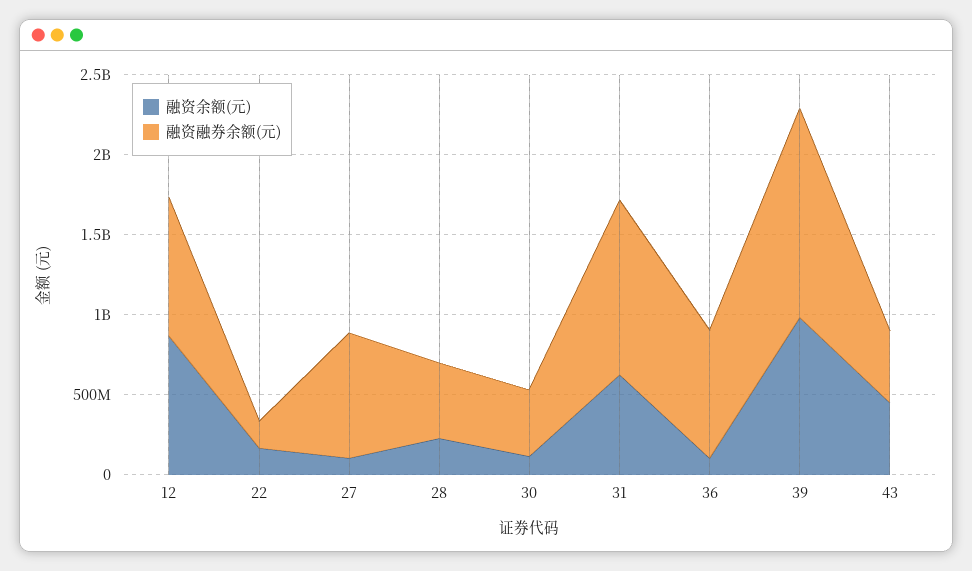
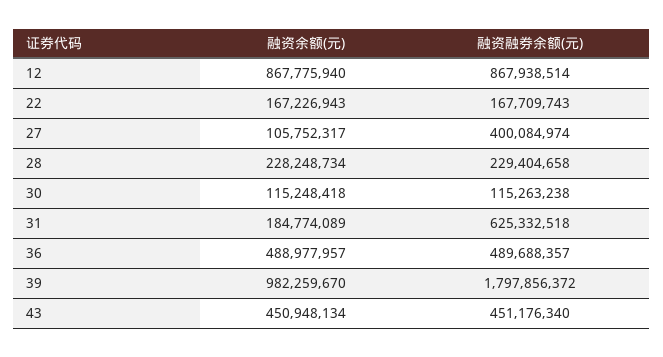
  {
    "融资余额(元)": {
      "12": 867775940,
      "22": 167226943,
      "27": 105752317,
      "28": 228248734,
      "30": 115248418,
-     "31": 600000000,
+     "31": 184774089,
-     "36": 100000000,
+     "36": 488977957,
      "39": 982259670,
      "43": 450948134
    },
    "融资融券余额(元)": {
      "12": 867938514,
      "22": 167709743,
-     "27": 800000000,
+     "27": 400084974,
-     "28": 500000000,
+     "28": 229404658,
-     "30": 400000000,
+     "30": 115263238,
-     "31": 1100000000,
+     "31": 625332518,
-     "36": 800000000,
+     "36": 489688357,
-     "39": 1300000000,
+     "39": 1797856372,
      "43": 451176340
    }
  }

